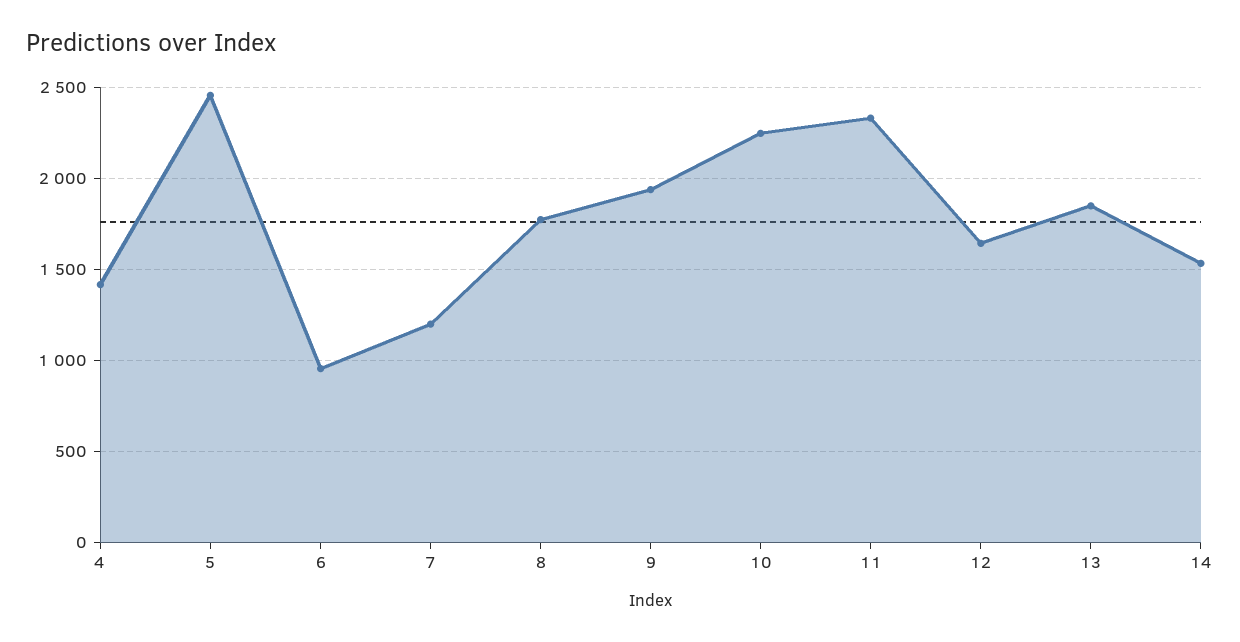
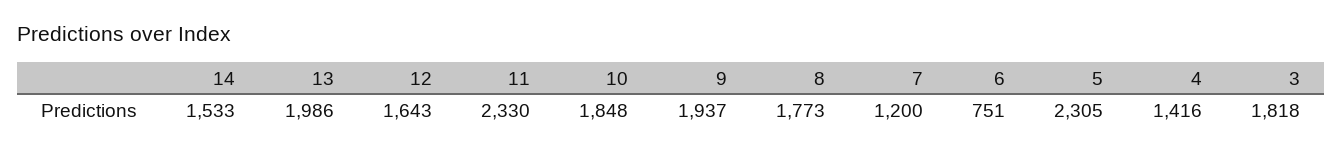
  {
    "4": 1416,
-   "5": 2450,
+   "5": 2305,
-   "6": 950,
+   "6": 751,
    "7": 1200,
    "8": 1773,
    "9": 1937,
-   "10": 2250,
+   "10": 1848,
    "11": 2330,
    "12": 1643,
-   "13": 1850,
+   "13": 1986,
-   "14": 1533
+   "14": 1533,
+   "3": 1818
  }

